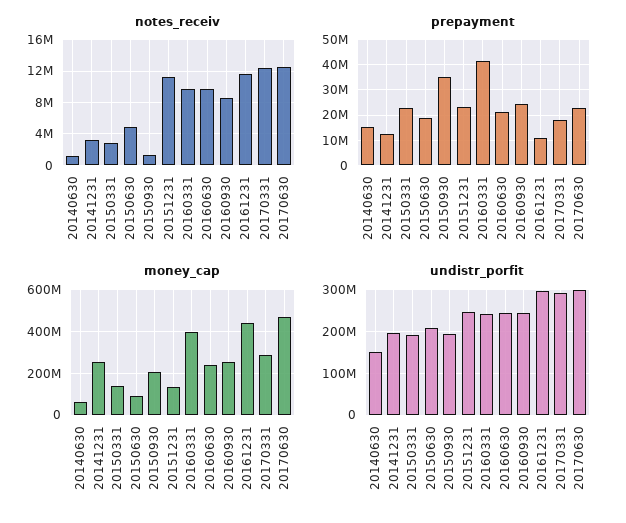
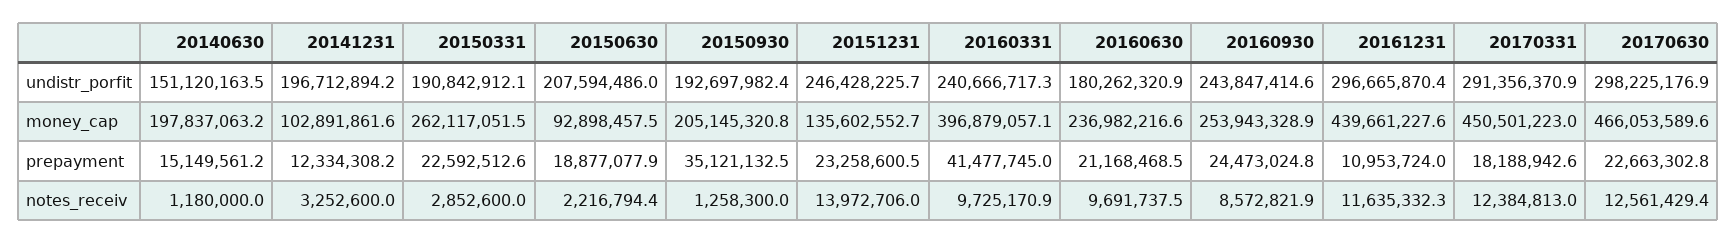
  {
    "notes_receiv": {
      "20140630": 1180000,
      "20141231": 3252600,
      "20150331": 2852600,
-     "20150630": 5000000,
+     "20150630": 2216794.4,
      "20150930": 1258300,
-     "20151231": 11000000,
+     "20151231": 13972706,
      "20160331": 9725170.9,
      "20160630": 9691737.5,
      "20160930": 8572821.9,
      "20161231": 11635332.3,
      "20170331": 12384813,
      "20170630": 12561429.4
    },
    "prepayment": {
      "20140630": 15149561.2,
      "20141231": 12334308.2,
      "20150331": 22592512.6,
      "20150630": 18877077.9,
      "20150930": 35121132.5,
      "20151231": 23258600.5,
      "20160331": 41477745,
      "20160630": 21168468.5,
      "20160930": 24473024.8,
      "20161231": 10953724,
      "20170331": 18188942.6,
      "20170630": 22663302.8
    },
    "money_cap": {
-     "20140630": 50000000,
+     "20140630": 197837063.2,
-     "20141231": 250000000,
+     "20141231": 102891861.6,
-     "20150331": 150000000,
+     "20150331": 262117051.5,
      "20150630": 92898457.5,
      "20150930": 205145320.8,
      "20151231": 135602552.7,
      "20160331": 396879057.1,
      "20160630": 236982216.6,
      "20160930": 253943328.9,
      "20161231": 439661227.6,
-     "20170331": 300000000,
+     "20170331": 450501223,
      "20170630": 466053589.6
    },
    "undistr_porfit": {
      "20140630": 151120163.5,
      "20141231": 196712894.2,
      "20150331": 190842912.1,
      "20150630": 207594486,
      "20150930": 192697982.4,
      "20151231": 246428225.7,
      "20160331": 240666717.3,
-     "20160630": 240000000,
+     "20160630": 180262320.9,
      "20160930": 243847414.6,
      "20161231": 296665870.4,
      "20170331": 291356370.9,
      "20170630": 298225176.9
    }
  }

